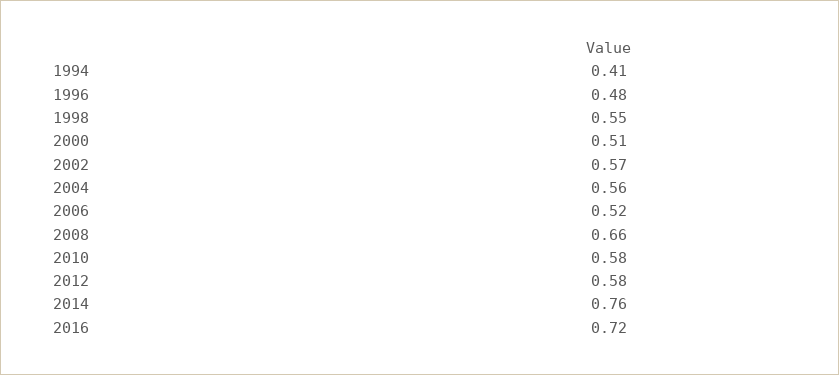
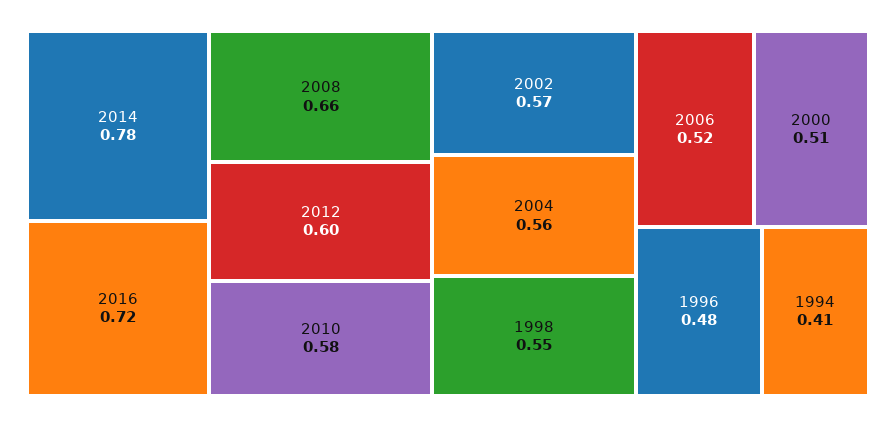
  {
    "1994": 0.41,
    "1996": 0.48,
    "1998": 0.55,
    "2000": 0.51,
    "2002": 0.57,
    "2004": 0.56,
    "2006": 0.52,
    "2008": 0.66,
    "2010": 0.58,
-   "2012": 0.58,
+   "2012": 0.6,
-   "2014": 0.76,
+   "2014": 0.78,
    "2016": 0.72
  }

